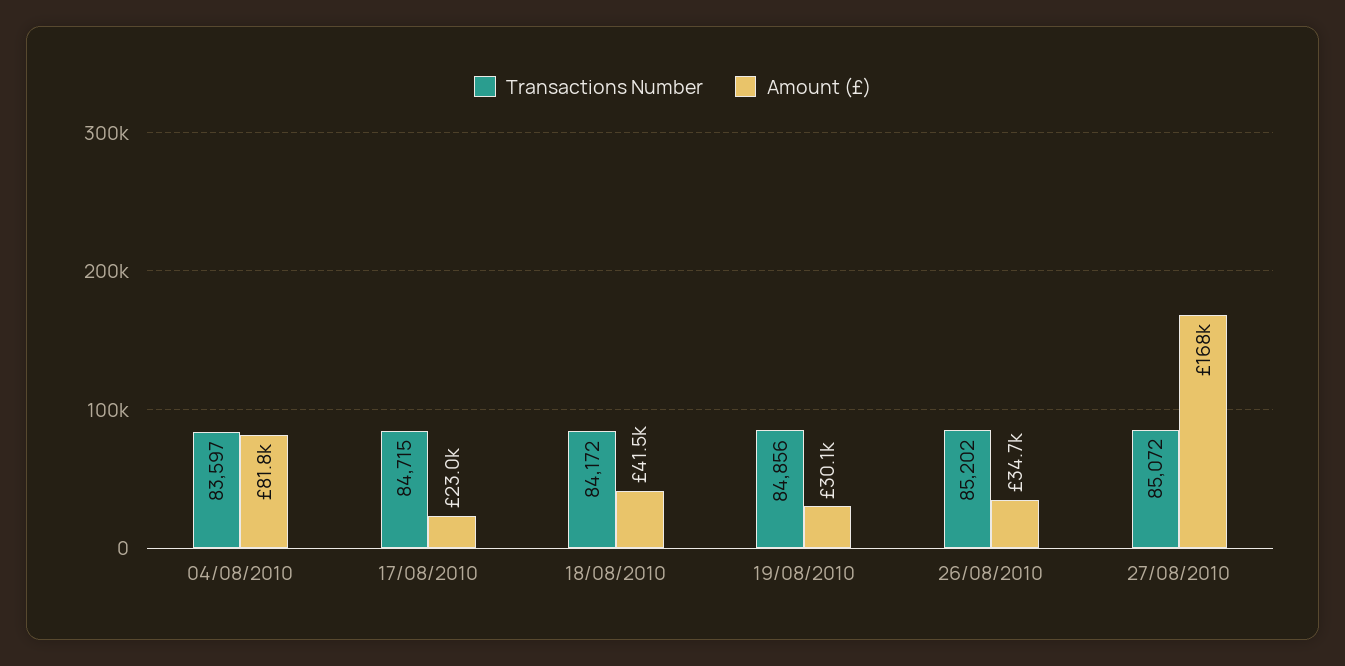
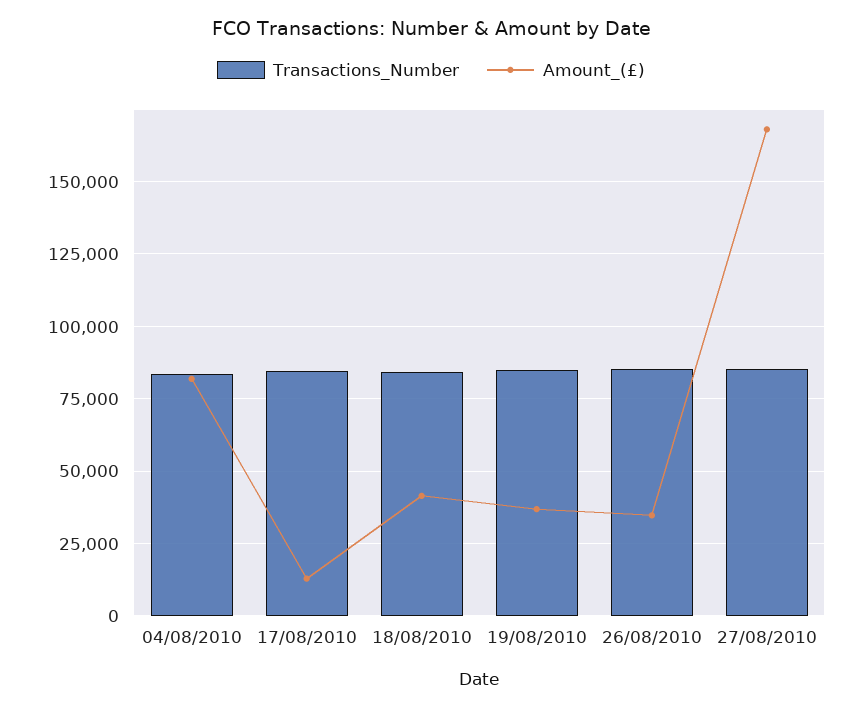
  {
    "Transactions Number": {
      "04/08/2010": 83597,
      "17/08/2010": 84715,
      "18/08/2010": 84172,
      "19/08/2010": 84856,
      "26/08/2010": 85202,
      "27/08/2010": 85072
    },
    "Amount (£)": {
      "04/08/2010": 81800,
-     "17/08/2010": 23000,
+     "17/08/2010": 12500,
      "18/08/2010": 41500,
-     "19/08/2010": 30100,
+     "19/08/2010": 37500,
      "26/08/2010": 34700,
      "27/08/2010": 168000
    }
  }

